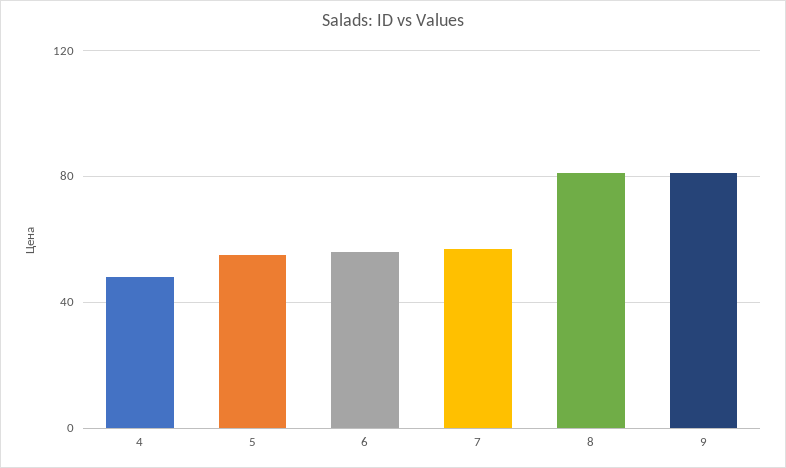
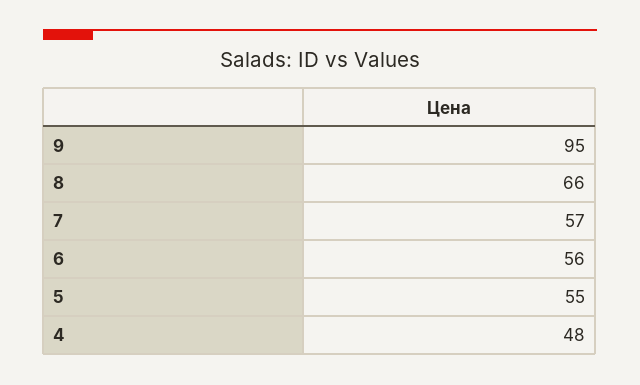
  {
    "4": 48,
    "5": 55,
    "6": 56,
    "7": 57,
-   "8": 80,
+   "8": 66,
-   "9": 80
+   "9": 95
  }

